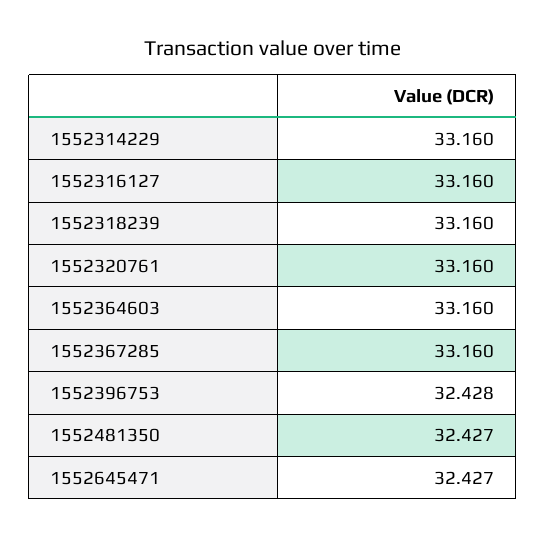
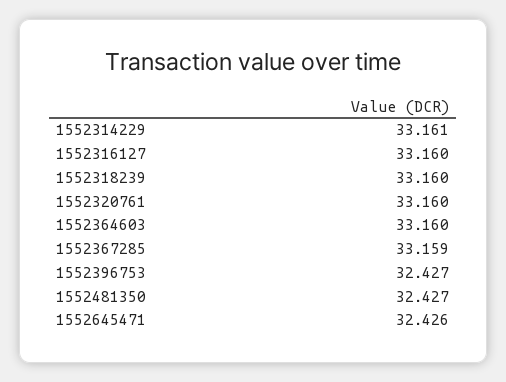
  {
-   "1552314229": 33.16,
+   "1552314229": 33.161,
    "1552316127": 33.16,
    "1552318239": 33.16,
    "1552320761": 33.16,
    "1552364603": 33.16,
-   "1552367285": 33.16,
+   "1552367285": 33.159,
-   "1552396753": 32.428,
+   "1552396753": 32.427,
    "1552481350": 32.427,
-   "1552645471": 32.427
+   "1552645471": 32.426
  }

